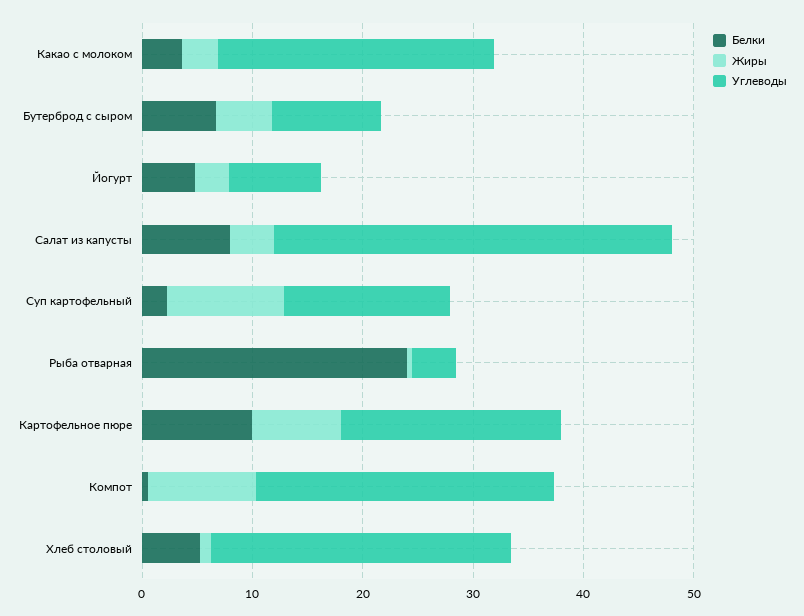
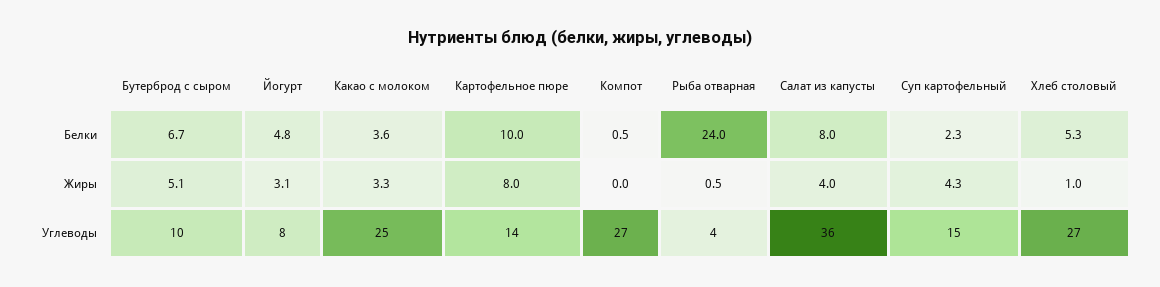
  {
    "Белки": {
      "Какао с молоком": 3.6,
      "Бутерброд с сыром": 6.7,
      "Йогурт": 4.8,
      "Салат из капусты": 8,
      "Суп картофельный": 2.3,
      "Рыба отварная": 24,
      "Картофельное пюре": 10,
      "Компот": 0.5,
      "Хлеб столовый": 5.3
    },
    "Жиры": {
      "Какао с молоком": 3.3,
      "Бутерброд с сыром": 5.1,
      "Йогурт": 3.1,
      "Салат из капусты": 4,
-     "Суп картофельный": 10,
+     "Суп картофельный": 4.3,
      "Рыба отварная": 0.5,
      "Картофельное пюре": 8,
-     "Компот": 10,
+     "Компот": 0,
      "Хлеб столовый": 1
    },
    "Углеводы": {
      "Какао с молоком": 25,
      "Бутерброд с сыром": 10,
      "Йогурт": 8,
      "Салат из капусты": 36,
      "Суп картофельный": 15,
      "Рыба отварная": 4,
-     "Картофельное пюре": 20,
+     "Картофельное пюре": 14,
      "Компот": 27,
      "Хлеб столовый": 27
    }
  }

